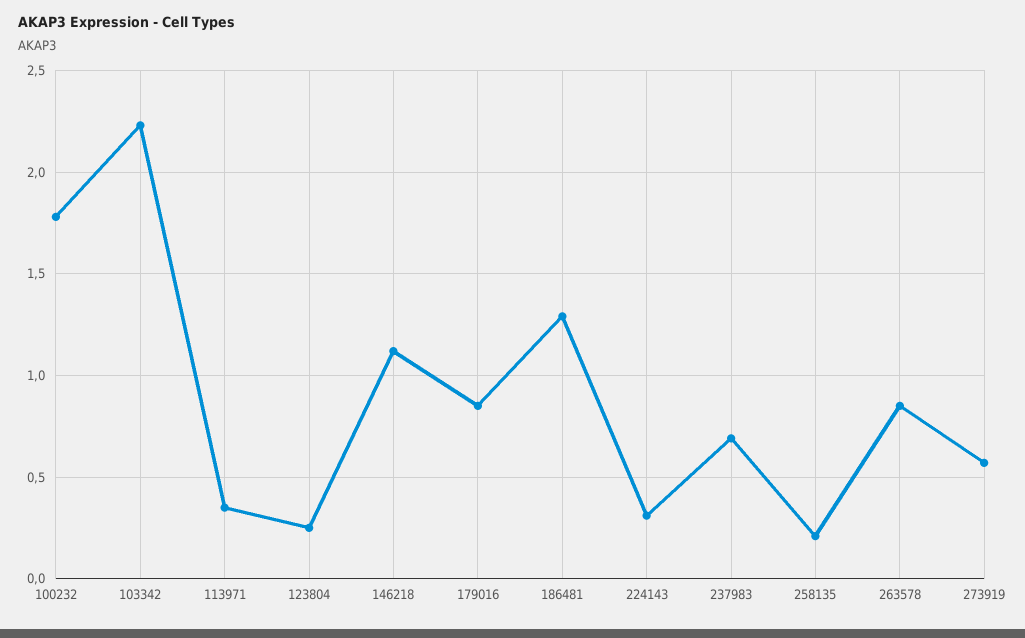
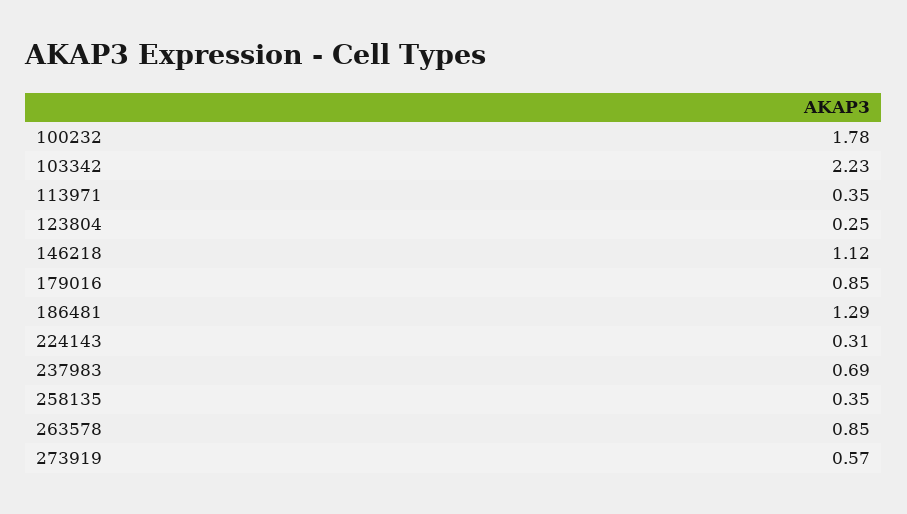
  {
    "100232": 1.78,
    "103342": 2.23,
    "113971": 0.35,
    "123804": 0.25,
    "146218": 1.12,
    "179016": 0.85,
    "186481": 1.29,
    "224143": 0.31,
    "237983": 0.69,
-   "258135": 0.2,
+   "258135": 0.35,
    "263578": 0.85,
    "273919": 0.57
  }

